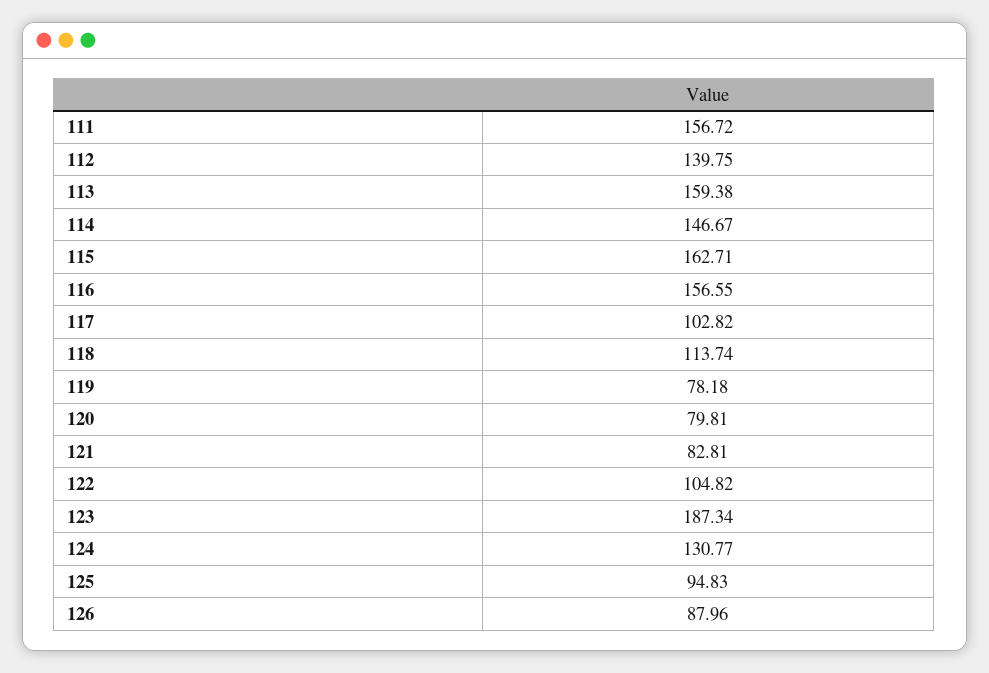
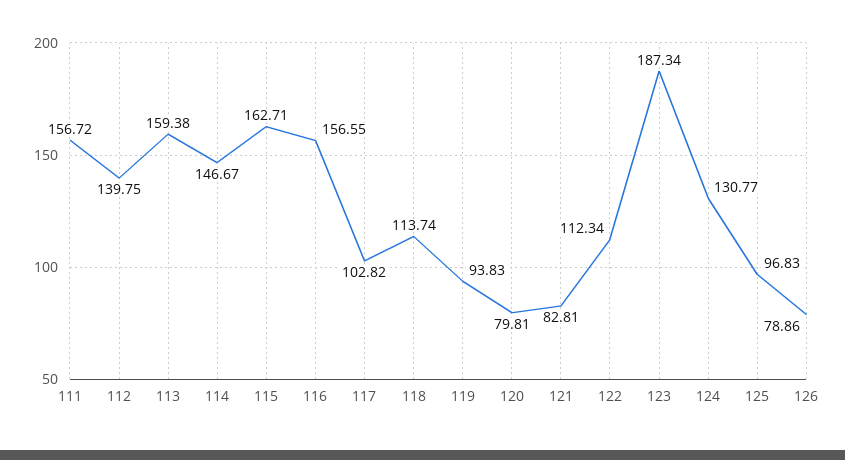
  {
    "111": 156.72,
    "112": 139.75,
    "113": 159.38,
    "114": 146.67,
    "115": 162.71,
    "116": 156.55,
    "117": 102.82,
    "118": 113.74,
-   "119": 78.18,
+   "119": 93.83,
    "120": 79.81,
    "121": 82.81,
-   "122": 104.82,
+   "122": 112.34,
    "123": 187.34,
    "124": 130.77,
-   "125": 94.83,
+   "125": 96.83,
-   "126": 87.96
+   "126": 78.86
  }

